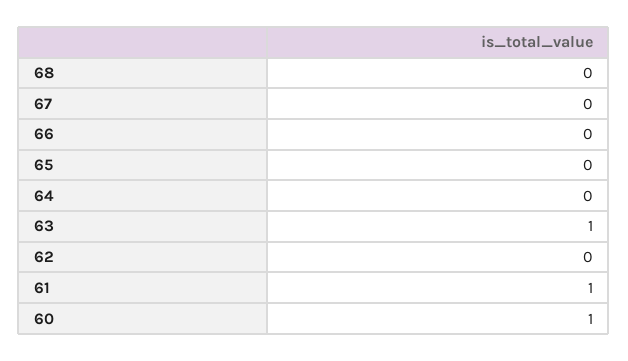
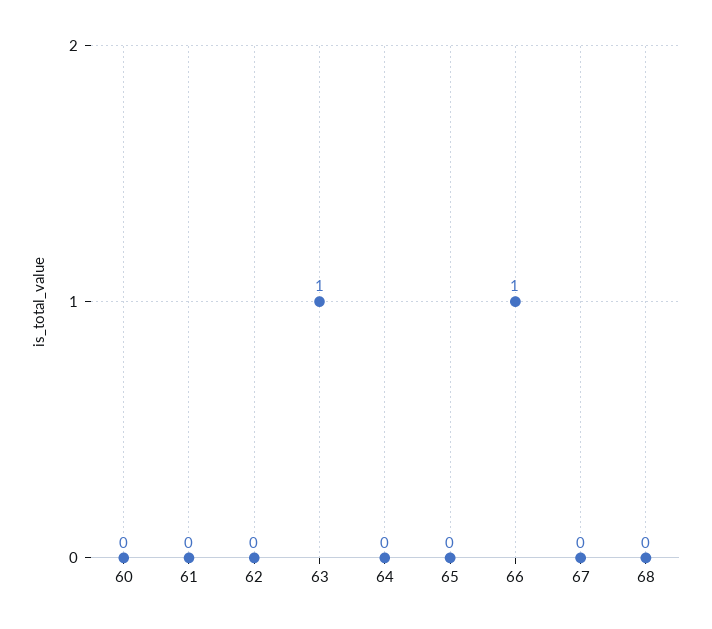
  {
    "68": 0,
    "67": 0,
-   "66": 0,
+   "66": 1,
    "65": 0,
    "64": 0,
    "63": 1,
    "62": 0,
-   "61": 1,
+   "61": 0,
-   "60": 1
+   "60": 0
  }

